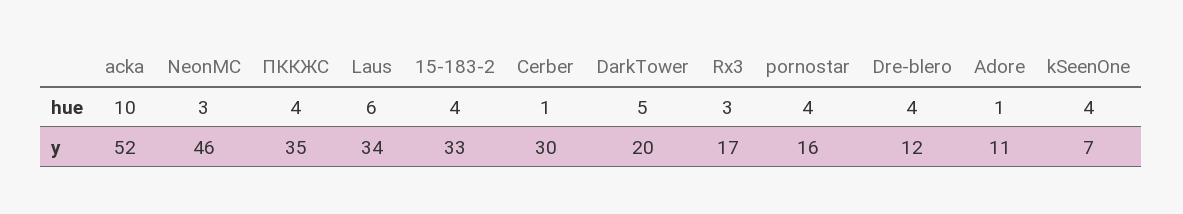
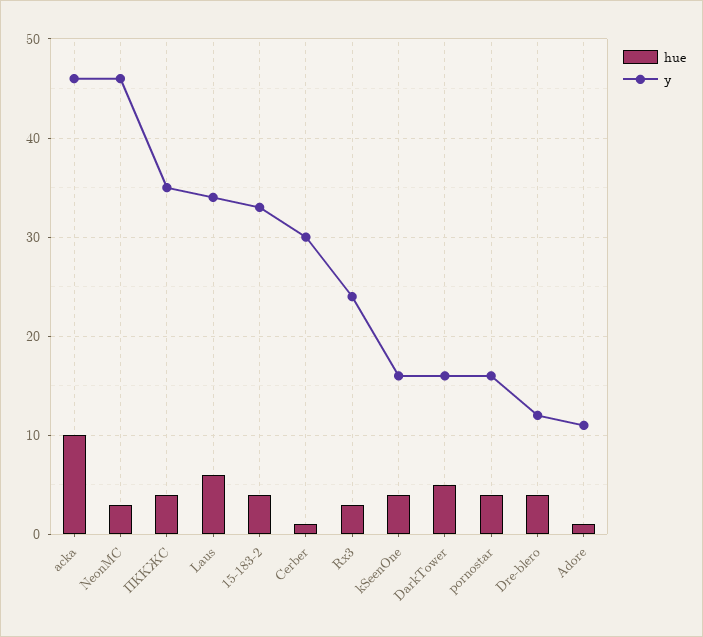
  {
    "hue": {
      "acka": 10,
      "NeonMC": 3,
      "ПККЖС": 4,
      "Laus": 6,
      "15-183-2": 4,
      "Cerber": 1,
      "DarkTower": 5,
      "Rx3": 3,
      "pornostar": 4,
      "Dre-blero": 4,
      "Adore": 1,
      "kSeenOne": 4
    },
    "y": {
-     "acka": 52,
+     "acka": 46,
      "NeonMC": 46,
      "ПККЖС": 35,
      "Laus": 34,
      "15-183-2": 33,
      "Cerber": 30,
-     "DarkTower": 20,
+     "DarkTower": 16,
-     "Rx3": 17,
+     "Rx3": 24,
      "pornostar": 16,
      "Dre-blero": 12,
      "Adore": 11,
-     "kSeenOne": 7
+     "kSeenOne": 16
    }
  }

